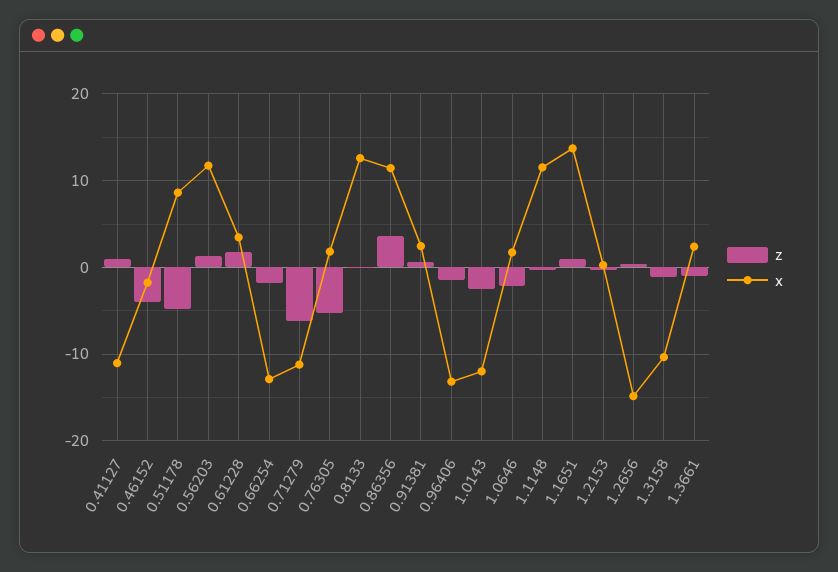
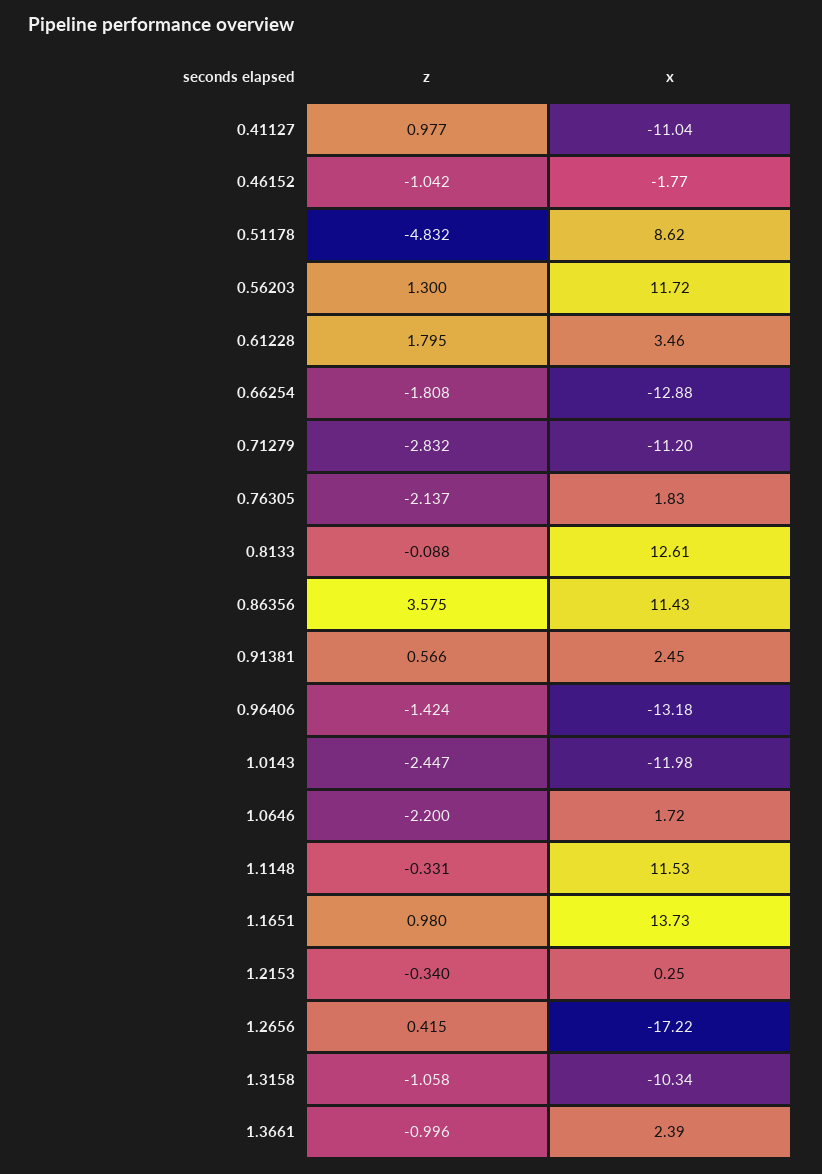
  {
    "z": {
      "0.41127": 0.977,
-     "0.46152": -4,
+     "0.46152": -1.042,
      "0.51178": -4.832,
      "0.56203": 1.3,
      "0.61228": 1.795,
      "0.66254": -1.808,
-     "0.71279": -6,
+     "0.71279": -2.832,
-     "0.76305": -5,
+     "0.76305": -2.137,
      "0.8133": -0.088,
      "0.86356": 3.575,
      "0.91381": 0.566,
      "0.96406": -1.424,
      "1.0143": -2.447,
      "1.0646": -2.2,
      "1.1148": -0.331,
      "1.1651": 0.98,
      "1.2153": -0.34,
      "1.2656": 0.415,
      "1.3158": -1.058,
      "1.3661": -0.996
    },
    "x": {
      "0.41127": -11.04,
      "0.46152": -1.77,
      "0.51178": 8.62,
      "0.56203": 11.72,
      "0.61228": 3.46,
      "0.66254": -12.88,
      "0.71279": -11.2,
      "0.76305": 1.83,
      "0.8133": 12.61,
      "0.86356": 11.43,
      "0.91381": 2.45,
      "0.96406": -13.18,
      "1.0143": -11.98,
      "1.0646": 1.72,
      "1.1148": 11.53,
      "1.1651": 13.73,
      "1.2153": 0.25,
-     "1.2656": -15,
+     "1.2656": -17.22,
      "1.3158": -10.34,
      "1.3661": 2.39
    }
  }

